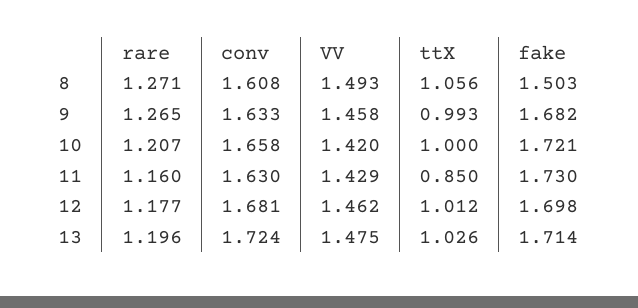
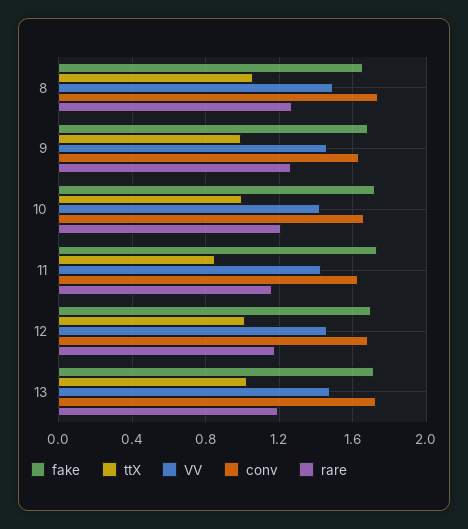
  {
    "rare": {
      "8": 1.271,
      "9": 1.265,
      "10": 1.207,
      "11": 1.16,
      "12": 1.177,
      "13": 1.196
    },
    "conv": {
-     "8": 1.608,
+     "8": 1.75,
      "9": 1.633,
      "10": 1.658,
      "11": 1.63,
      "12": 1.681,
      "13": 1.724
    },
    "VV": {
      "8": 1.493,
      "9": 1.458,
      "10": 1.42,
      "11": 1.429,
      "12": 1.462,
      "13": 1.475
    },
    "ttX": {
      "8": 1.056,
      "9": 0.993,
      "10": 1,
      "11": 0.85,
      "12": 1.012,
      "13": 1.026
    },
    "fake": {
-     "8": 1.503,
+     "8": 1.65,
      "9": 1.682,
      "10": 1.721,
      "11": 1.73,
      "12": 1.698,
      "13": 1.714
    }
  }

